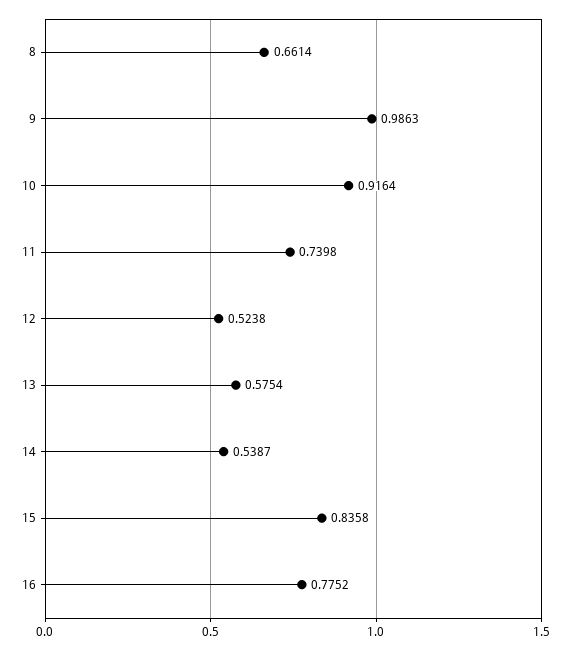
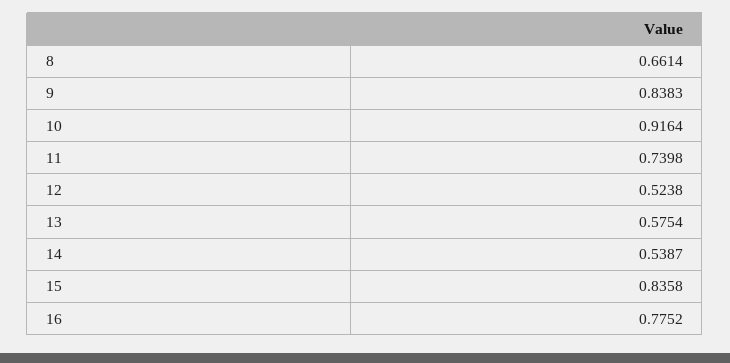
  {
    "8": 0.6614,
-   "9": 0.9863,
+   "9": 0.8383,
    "10": 0.9164,
    "11": 0.7398,
    "12": 0.5238,
    "13": 0.5754,
    "14": 0.5387,
    "15": 0.8358,
    "16": 0.7752
  }

